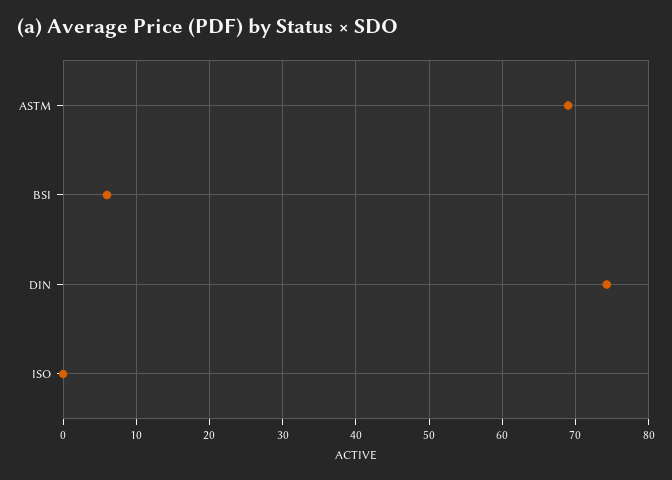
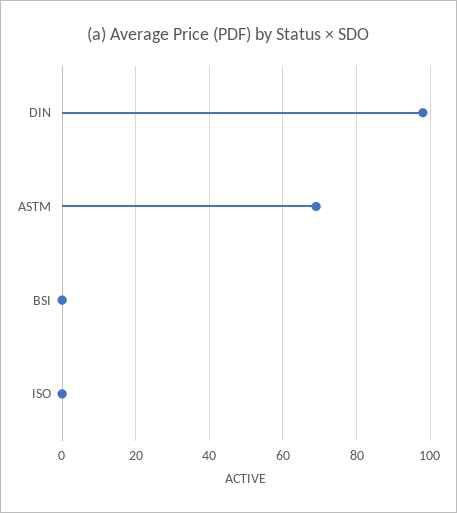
  {
    "ASTM": 69,
-   "BSI": 6,
+   "BSI": 0,
-   "DIN": 74,
+   "DIN": 98,
    "ISO": 0
  }

